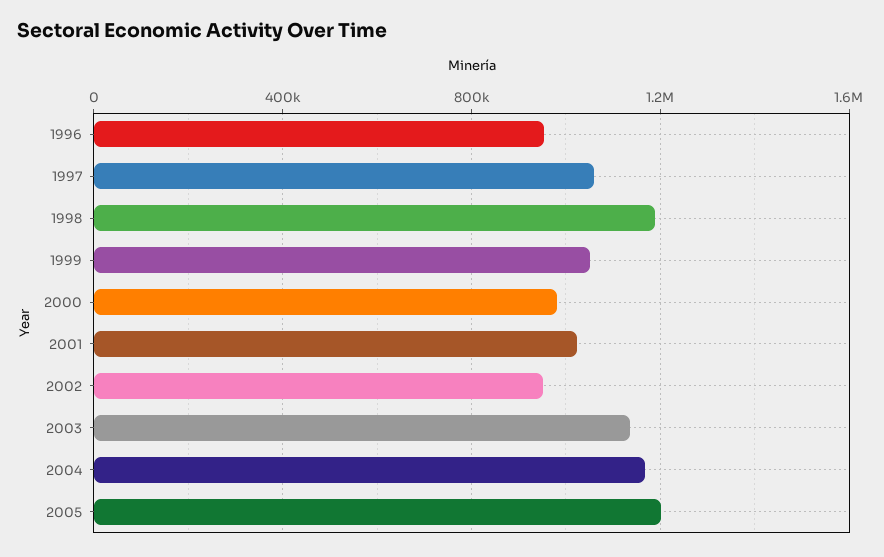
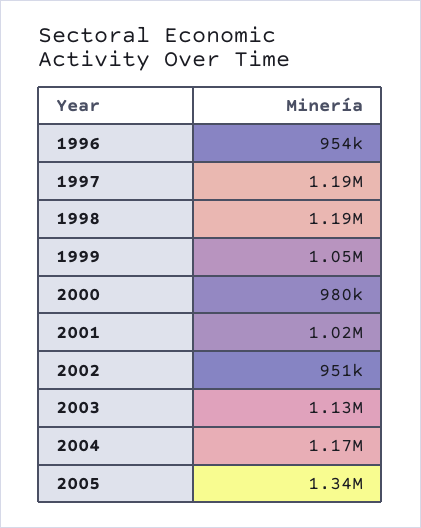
  {
    "1996": 954000,
-   "1997": 1050000,
+   "1997": 1190000,
    "1998": 1190000,
    "1999": 1050000,
    "2000": 980000,
    "2001": 1020000,
    "2002": 951000,
    "2003": 1130000,
    "2004": 1170000,
-   "2005": 1200000
+   "2005": 1340000
  }

